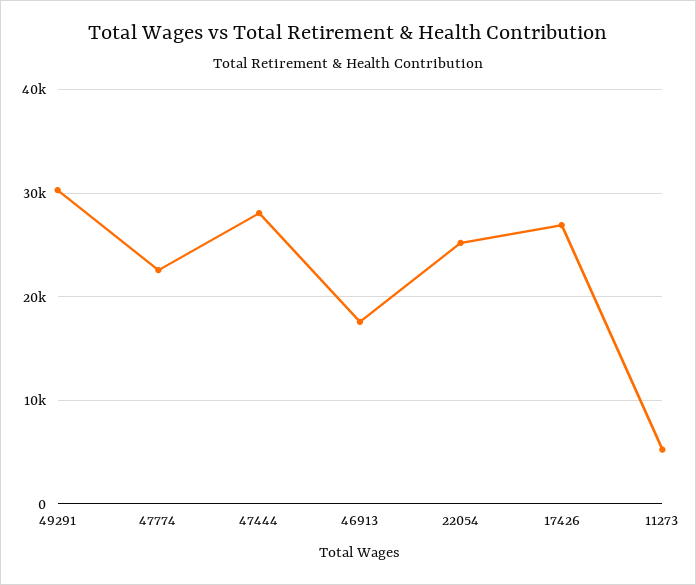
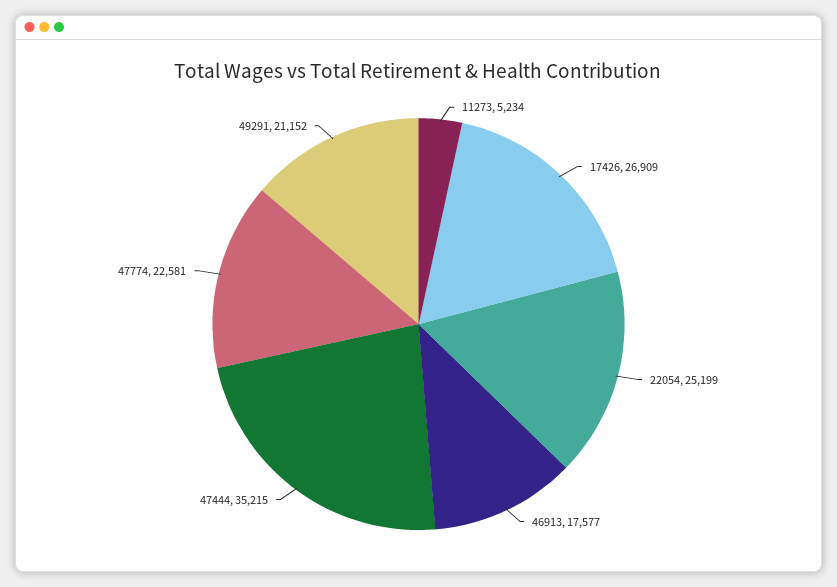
  {
-   "49291": 30000,
+   "49291": 21152,
    "47774": 22581,
-   "47444": 28000,
+   "47444": 35215,
    "46913": 17577,
    "22054": 25199,
    "17426": 26909,
    "11273": 5234
  }

